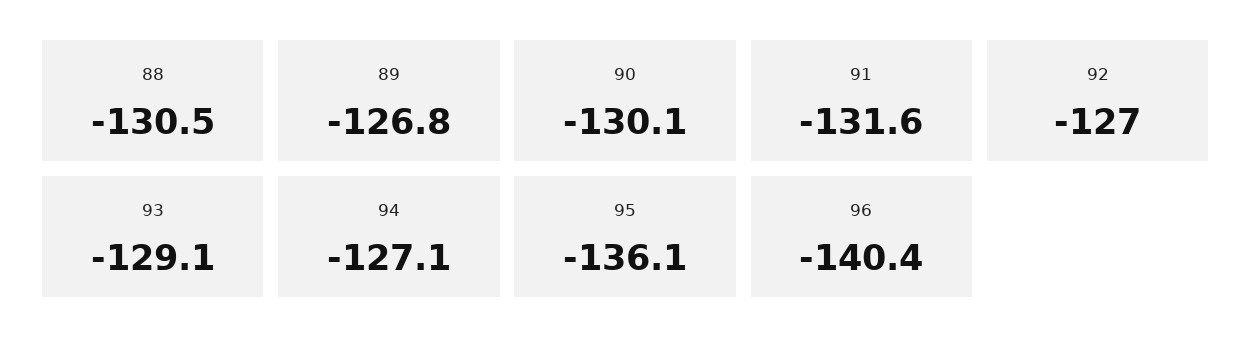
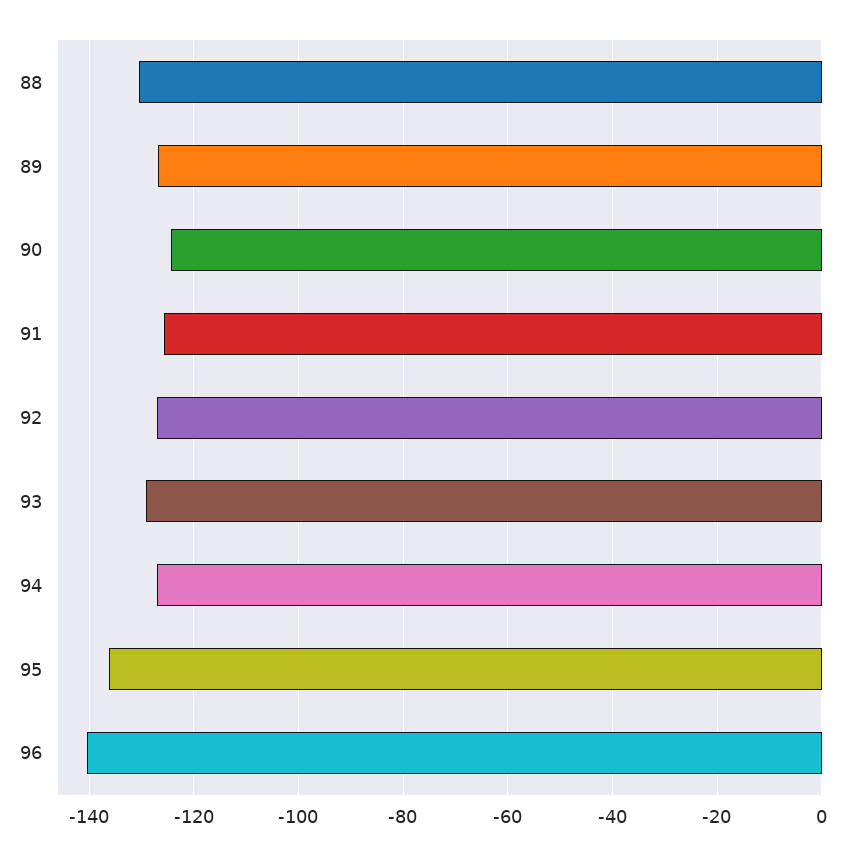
  {
    "88": -130.5,
    "89": -126.8,
-   "90": -130.1,
+   "90": -124,
-   "91": -131.6,
+   "91": -126,
    "92": -127,
    "93": -129.1,
    "94": -127.1,
    "95": -136.1,
    "96": -140.4
  }

